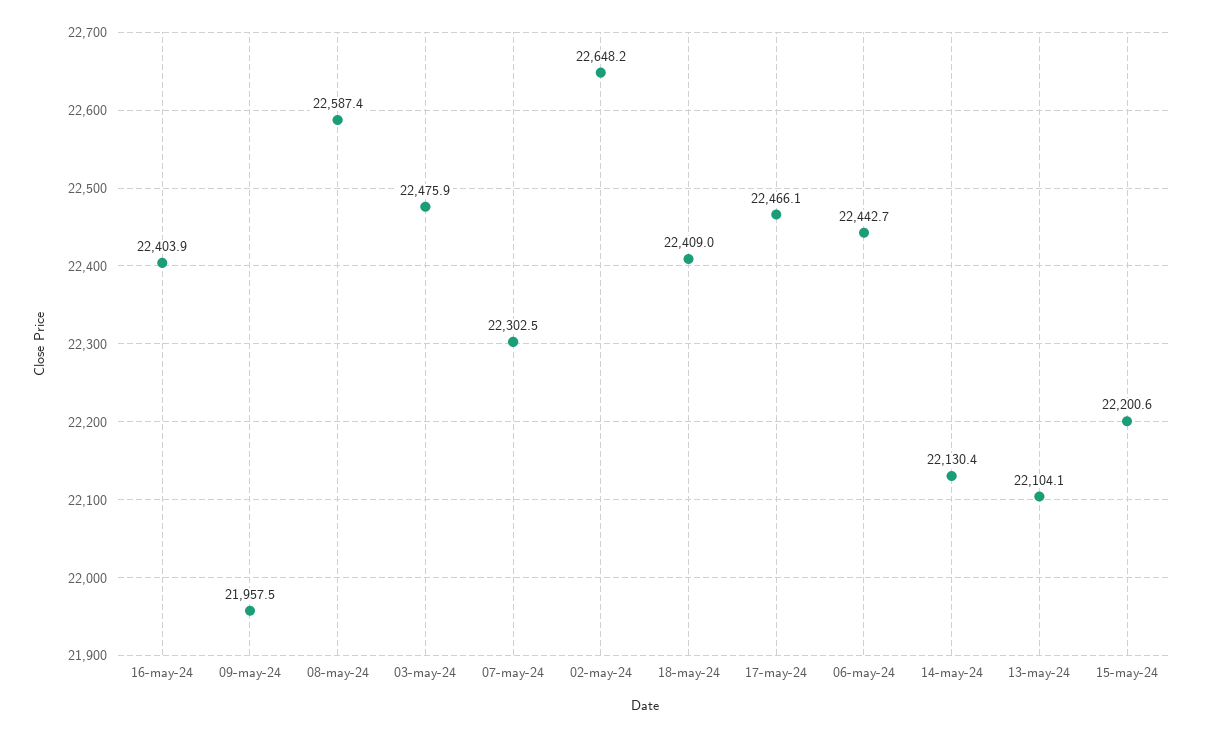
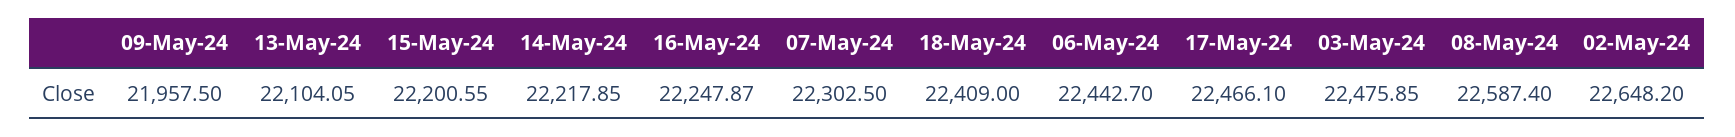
  {
-   "16-may-24": 22403.9,
+   "16-may-24": 22247.87,
    "09-may-24": 21957.5,
    "08-may-24": 22587.4,
    "03-may-24": 22475.85,
    "07-may-24": 22302.5,
    "02-may-24": 22648.2,
    "18-may-24": 22409,
    "17-may-24": 22466.1,
    "06-may-24": 22442.7,
-   "14-may-24": 22130.4,
+   "14-may-24": 22217.85,
    "13-may-24": 22104.05,
    "15-may-24": 22200.55
  }

